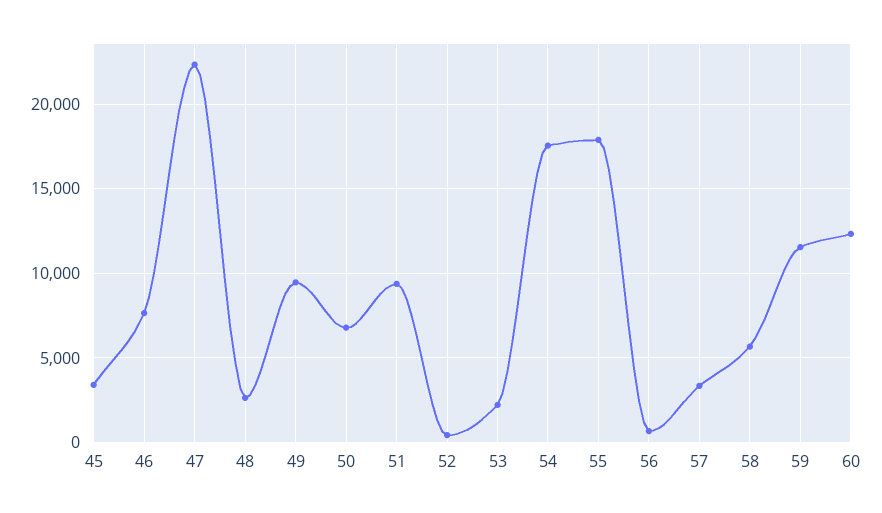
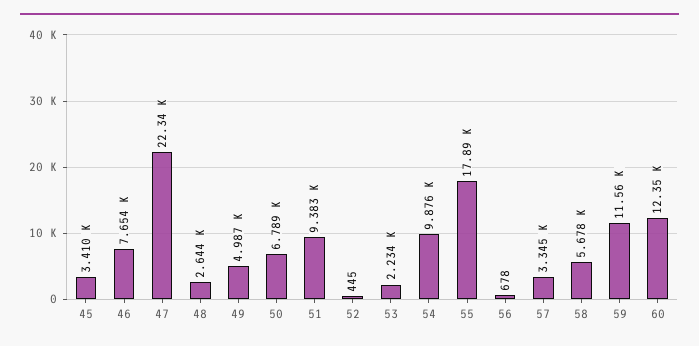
  {
    "45": 3410,
    "46": 7654,
    "47": 22340,
    "48": 2644,
-   "49": 9500,
+   "49": 4987,
    "50": 6789,
    "51": 9383,
    "52": 445,
    "53": 2234,
-   "54": 17500,
+   "54": 9876,
    "55": 17890,
    "56": 678,
    "57": 3345,
    "58": 5678,
    "59": 11560,
    "60": 12350
  }

